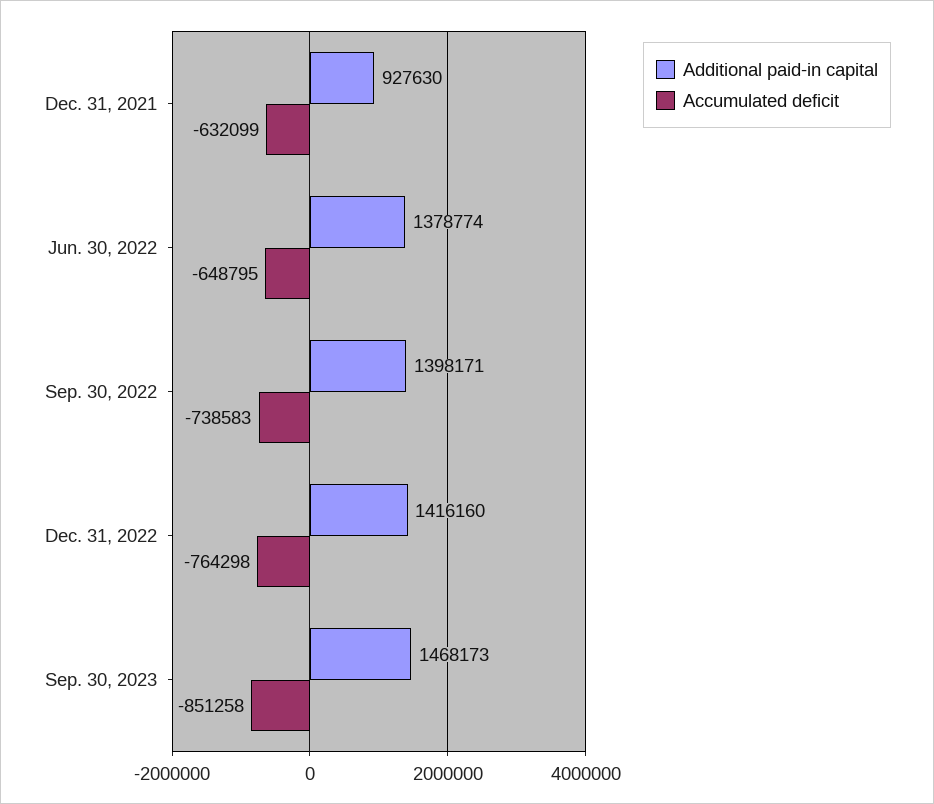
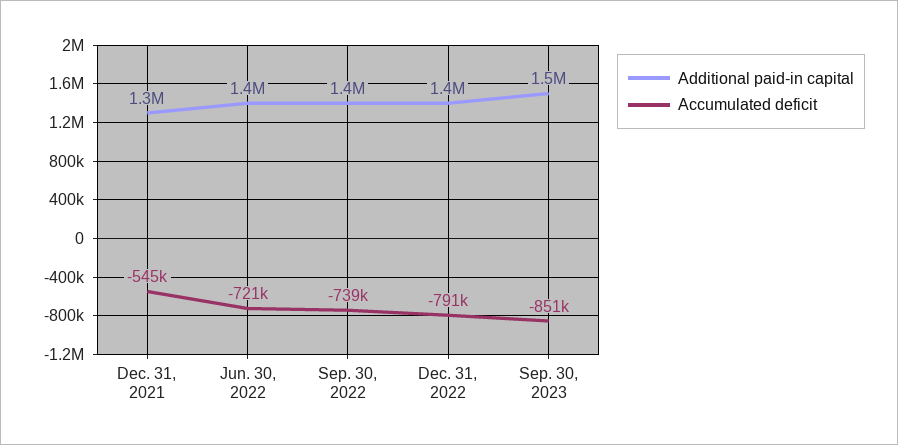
  {
    "Additional paid-in capital": {
-     "Dec. 31, 2021": 927630,
+     "Dec. 31, 2021": 1300000,
      "Jun. 30, 2022": 1378774,
      "Sep. 30, 2022": 1398171,
      "Dec. 31, 2022": 1416160,
      "Sep. 30, 2023": 1468173
    },
    "Accumulated deficit": {
-     "Dec. 31, 2021": -632099,
+     "Dec. 31, 2021": -545000,
-     "Jun. 30, 2022": -648795,
+     "Jun. 30, 2022": -721000,
      "Sep. 30, 2022": -738583,
-     "Dec. 31, 2022": -764298,
+     "Dec. 31, 2022": -791000,
      "Sep. 30, 2023": -851258
    }
  }

